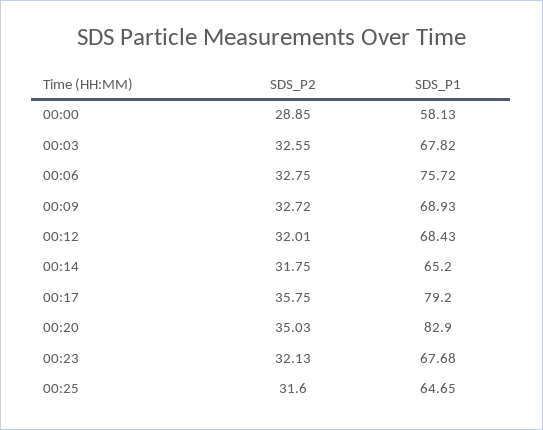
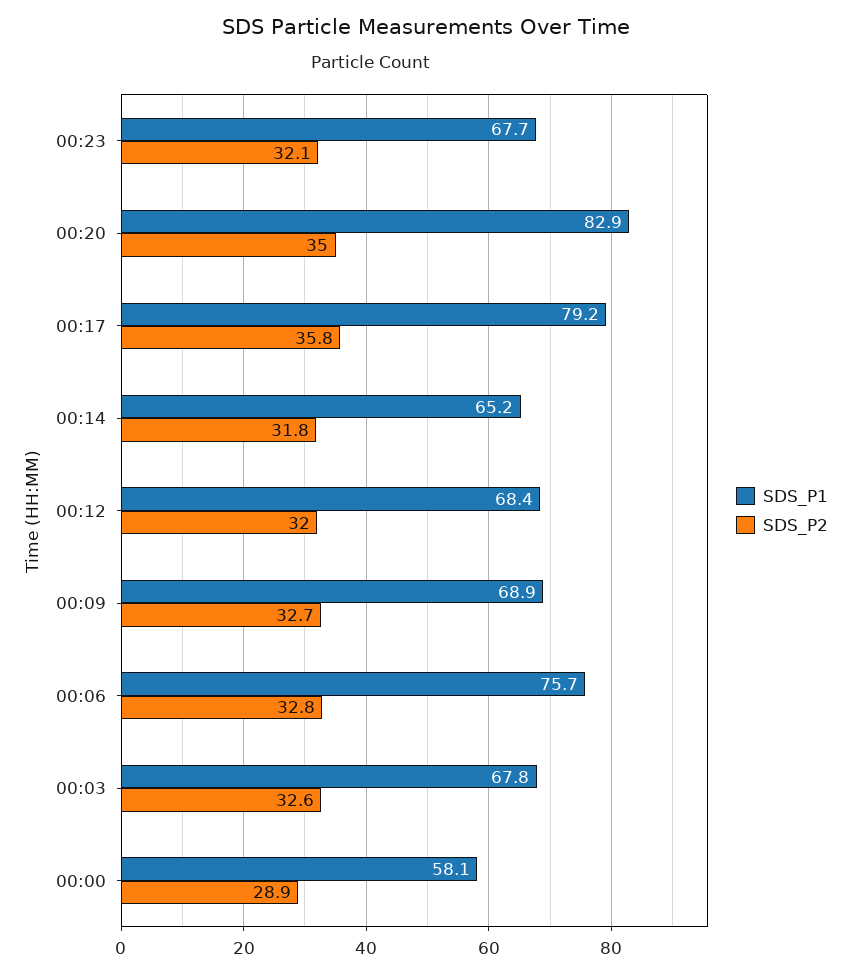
  {
    "SDS_P2": {
      "00:00": 28.85,
      "00:03": 32.55,
      "00:06": 32.75,
      "00:09": 32.72,
      "00:12": 32.01,
      "00:14": 31.75,
      "00:17": 35.75,
      "00:20": 35.03,
-     "00:23": 32.13,
+     "00:23": 32.13
-     "00:25": 31.6
    },
    "SDS_P1": {
      "00:00": 58.13,
      "00:03": 67.82,
      "00:06": 75.72,
      "00:09": 68.93,
      "00:12": 68.43,
      "00:14": 65.2,
      "00:17": 79.2,
      "00:20": 82.9,
-     "00:23": 67.68,
+     "00:23": 67.68
-     "00:25": 64.65
    }
  }

